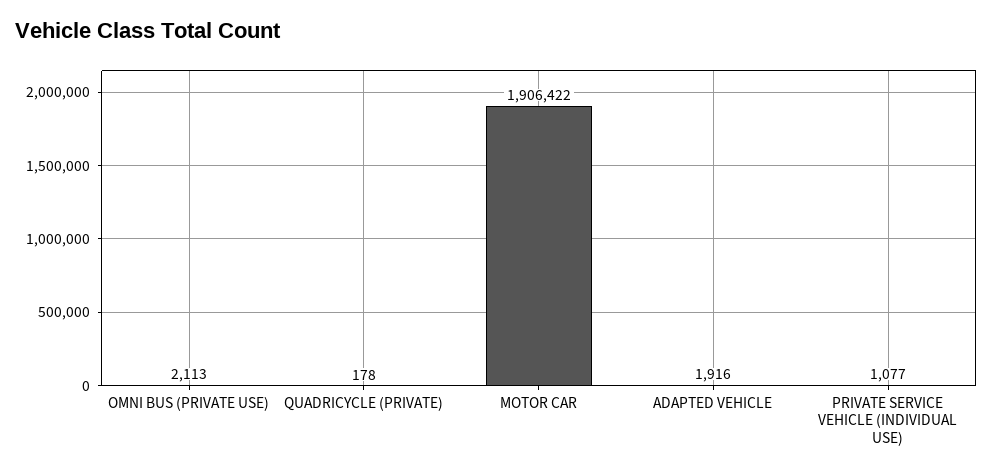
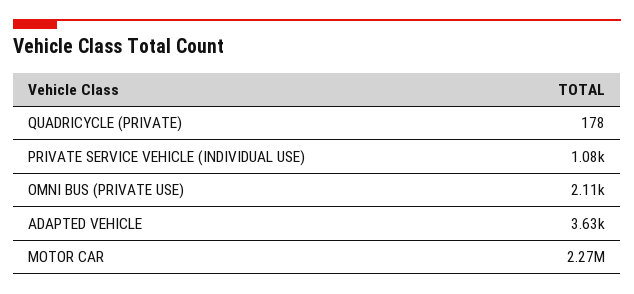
  {
    "OMNI BUS (PRIVATE USE)": 2113,
    "QUADRICYCLE (PRIVATE)": 178,
-   "MOTOR CAR": 1906422,
+   "MOTOR CAR": 2270000,
-   "ADAPTED VEHICLE": 1916,
+   "ADAPTED VEHICLE": 3630,
    "PRIVATE SERVICE VEHICLE (INDIVIDUAL USE)": 1077
  }

